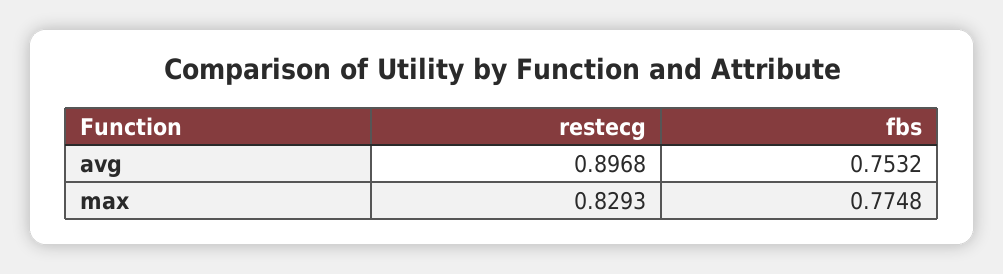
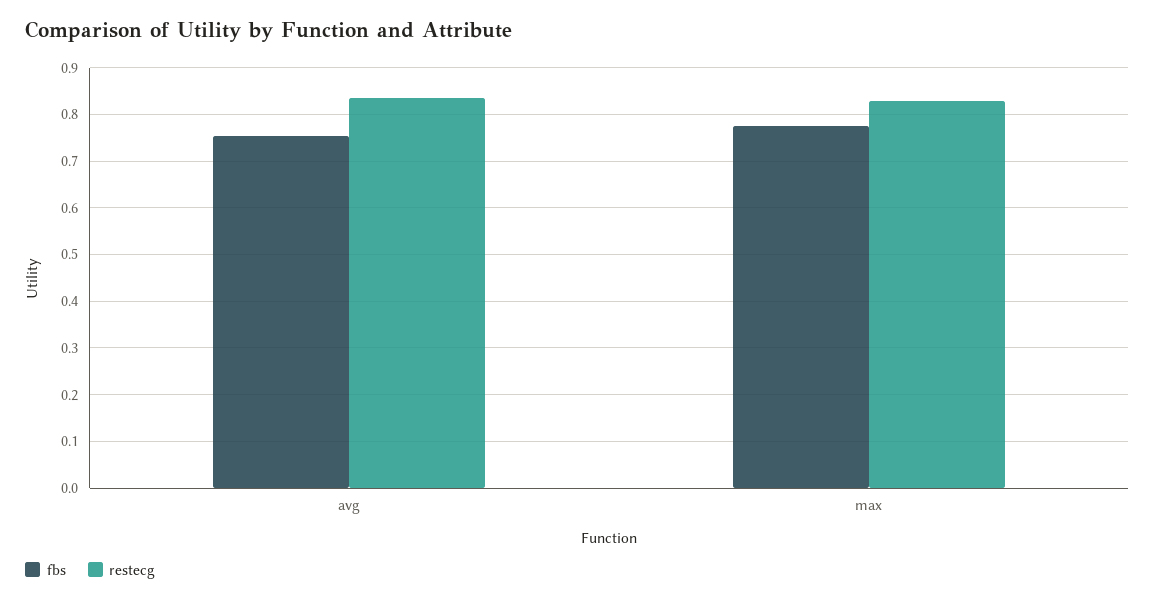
  {
    "restecg": {
-     "avg": 0.8968,
+     "avg": 0.84,
      "max": 0.8293
    },
    "fbs": {
      "avg": 0.7532,
      "max": 0.7748
    }
  }

